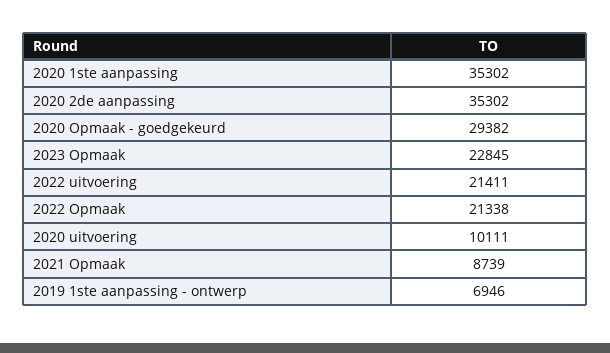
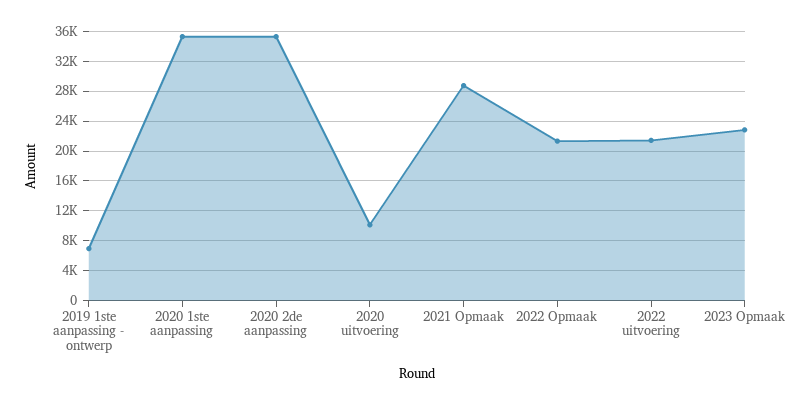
  {
    "2020 1ste aanpassing": 35302,
    "2020 2de aanpassing": 35302,
-   "2020 Opmaak - goedgekeurd": 29382,
    "2023 Opmaak": 22845,
    "2022 uitvoering": 21411,
    "2022 Opmaak": 21338,
    "2020 uitvoering": 10111,
-   "2021 Opmaak": 8739,
+   "2021 Opmaak": 29000,
    "2019 1ste aanpassing - ontwerp": 6946
  }

